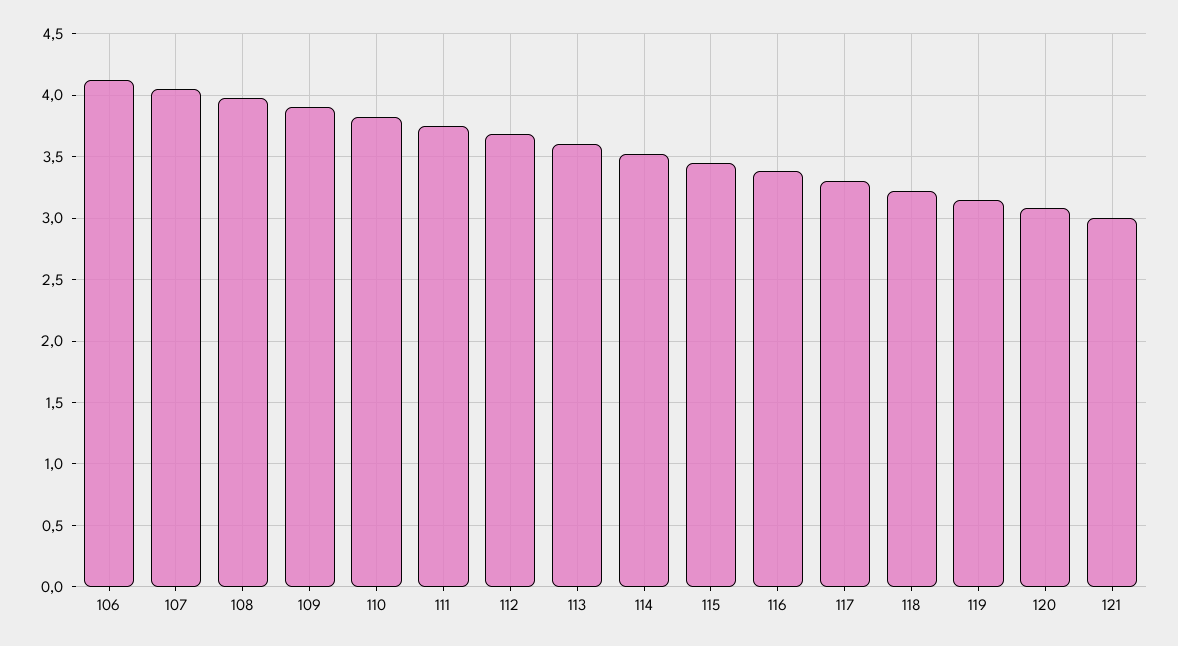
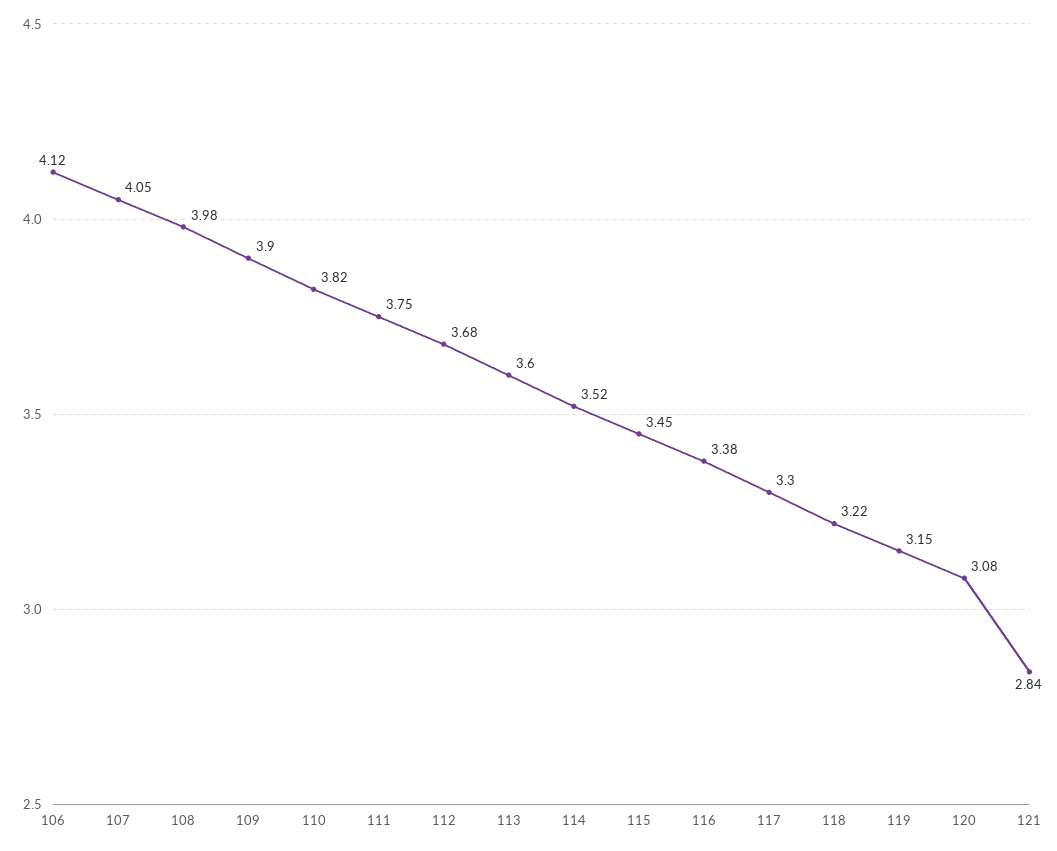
  {
    "106": 4.12,
    "107": 4.05,
    "108": 3.98,
    "109": 3.9,
    "110": 3.82,
    "111": 3.75,
    "112": 3.68,
    "113": 3.6,
    "114": 3.52,
    "115": 3.45,
    "116": 3.38,
    "117": 3.3,
    "118": 3.22,
    "119": 3.15,
    "120": 3.08,
-   "121": 3
+   "121": 2.84
  }

